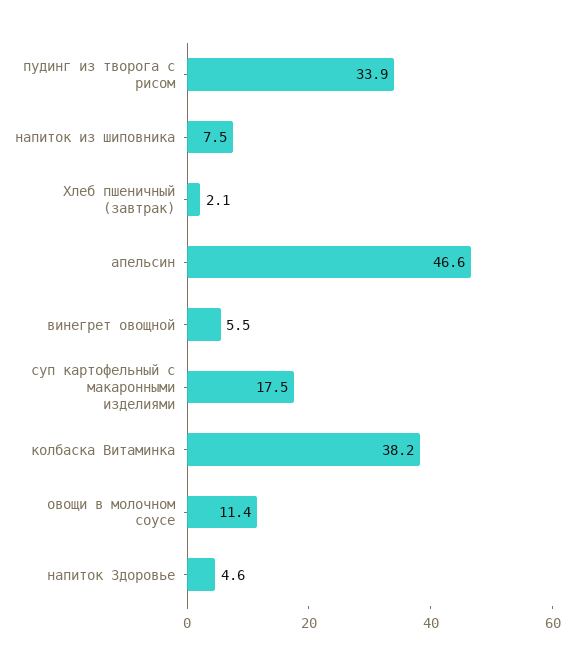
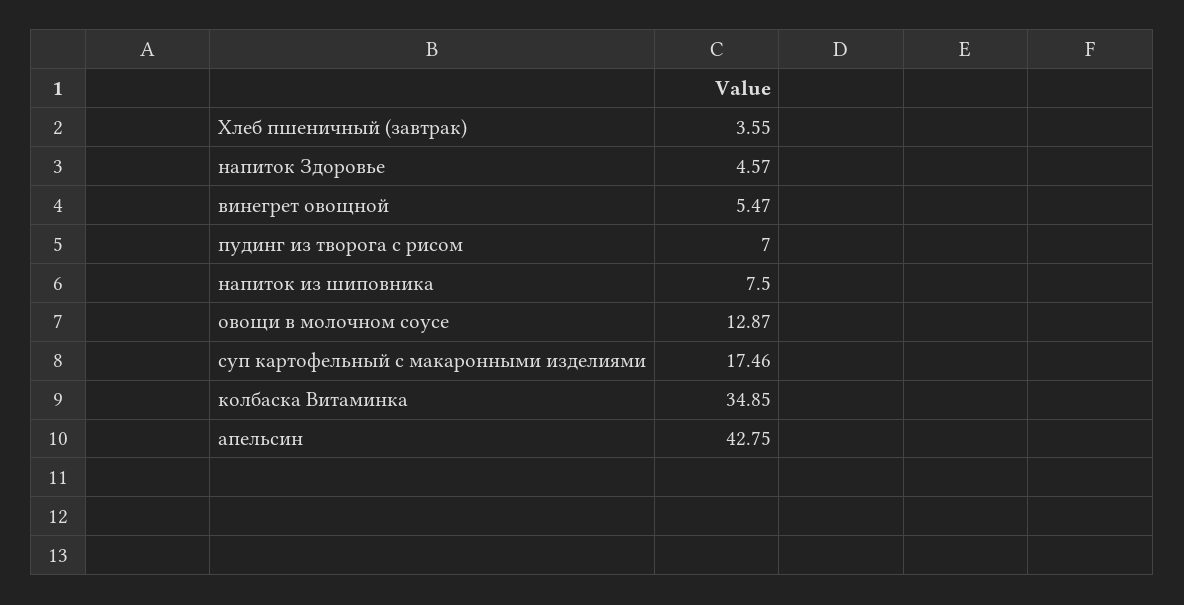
  {
-   "пудинг из творога с рисом": 33.9,
+   "пудинг из творога с рисом": 7,
    "напиток из шиповника": 7.5,
-   "Хлеб пшеничный (завтрак)": 2.1,
+   "Хлеб пшеничный (завтрак)": 3.55,
-   "апельсин": 46.6,
+   "апельсин": 42.75,
    "винегрет овощной": 5.47,
    "суп картофельный с макаронными изделиями": 17.46,
-   "колбаска Витаминка": 38.2,
+   "колбаска Витаминка": 34.85,
-   "овощи в молочном соусе": 11.4,
+   "овощи в молочном соусе": 12.87,
    "напиток Здоровье": 4.57
  }

